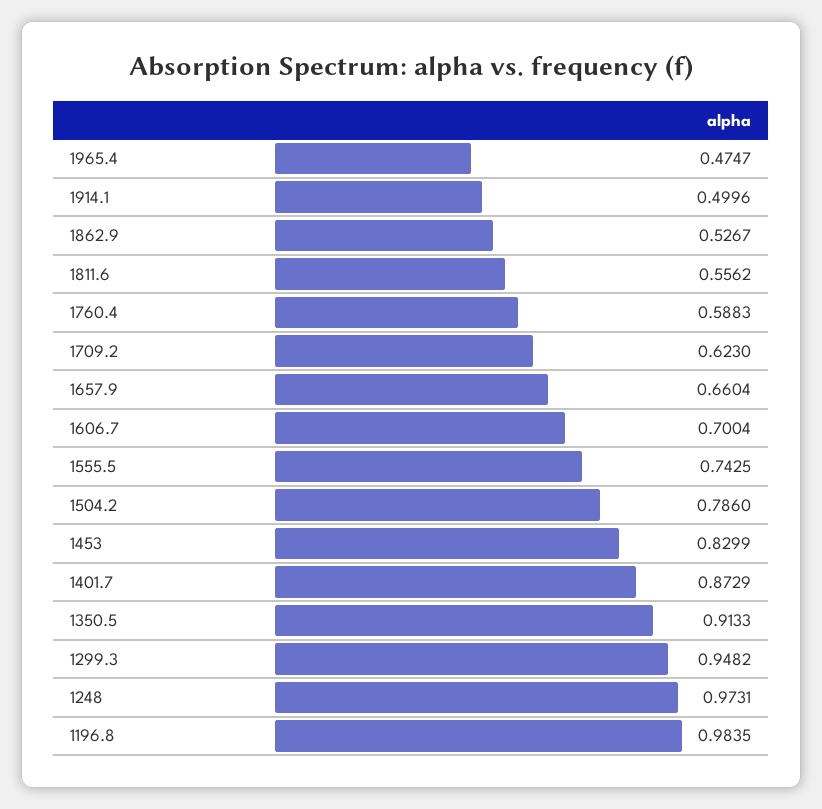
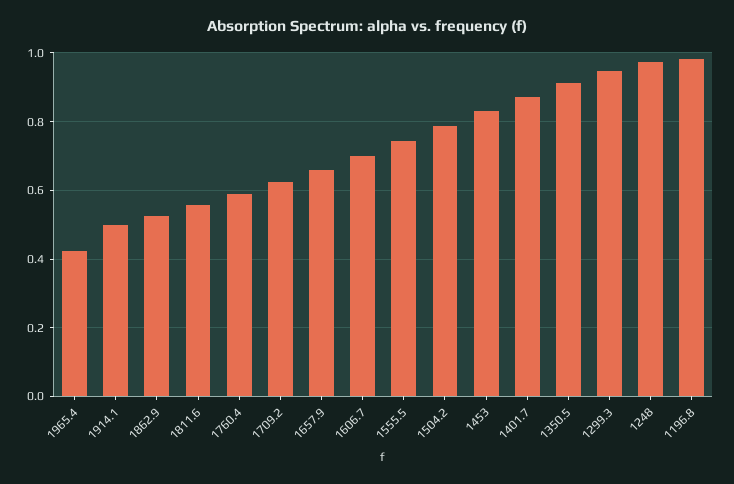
  {
-   "1965.4": 0.4747,
+   "1965.4": 0.42,
    "1914.1": 0.4996,
    "1862.9": 0.5267,
    "1811.6": 0.5562,
    "1760.4": 0.5883,
    "1709.2": 0.623,
    "1657.9": 0.6604,
    "1606.7": 0.7004,
    "1555.5": 0.7425,
    "1504.2": 0.786,
    "1453": 0.8299,
    "1401.7": 0.8729,
    "1350.5": 0.9133,
    "1299.3": 0.9482,
    "1248": 0.9731,
    "1196.8": 0.9835
  }

